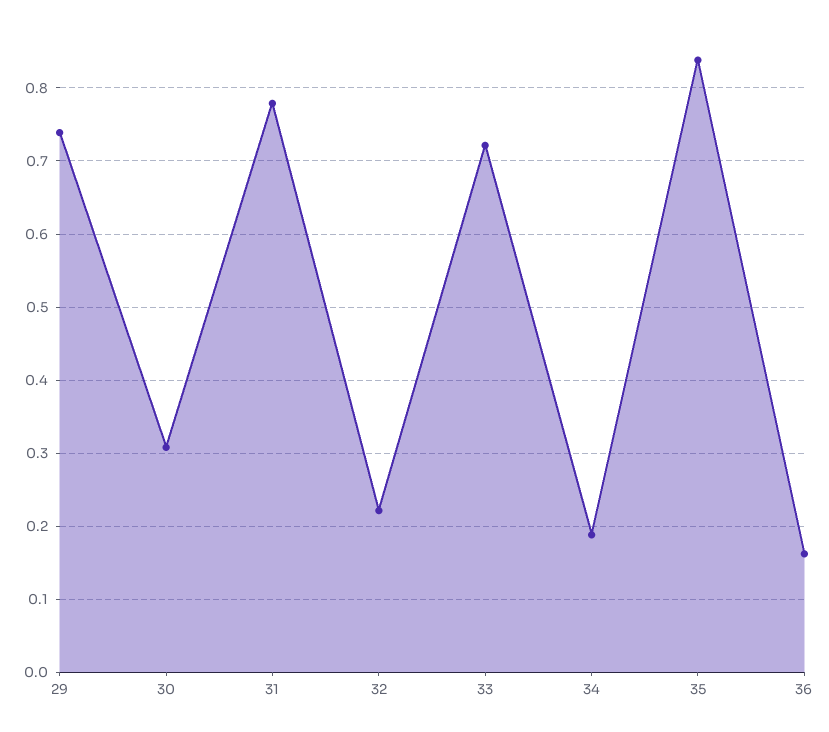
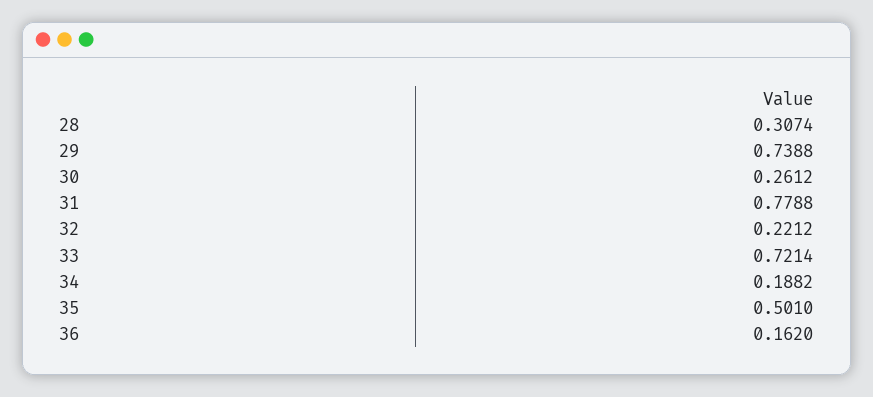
  {
    "29": 0.7388,
-   "30": 0.31,
+   "30": 0.2612,
    "31": 0.7788,
    "32": 0.2212,
    "33": 0.7214,
    "34": 0.1882,
-   "35": 0.84,
+   "35": 0.501,
-   "36": 0.162
+   "36": 0.162,
+   "28": 0.3074
  }

